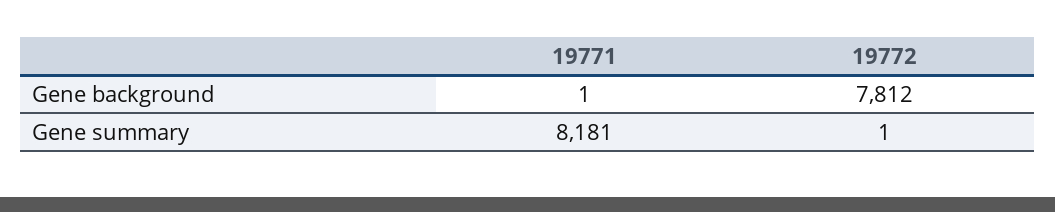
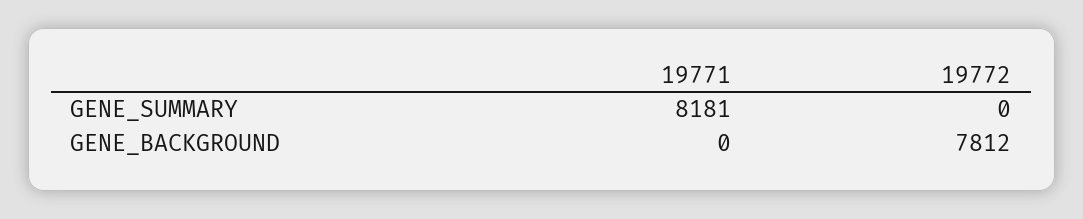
  {
    "19771": {
-     "Gene background": 1,
+     "Gene background": 0,
      "Gene summary": 8181
    },
    "19772": {
      "Gene background": 7812,
-     "Gene summary": 1
+     "Gene summary": 0
    }
  }

